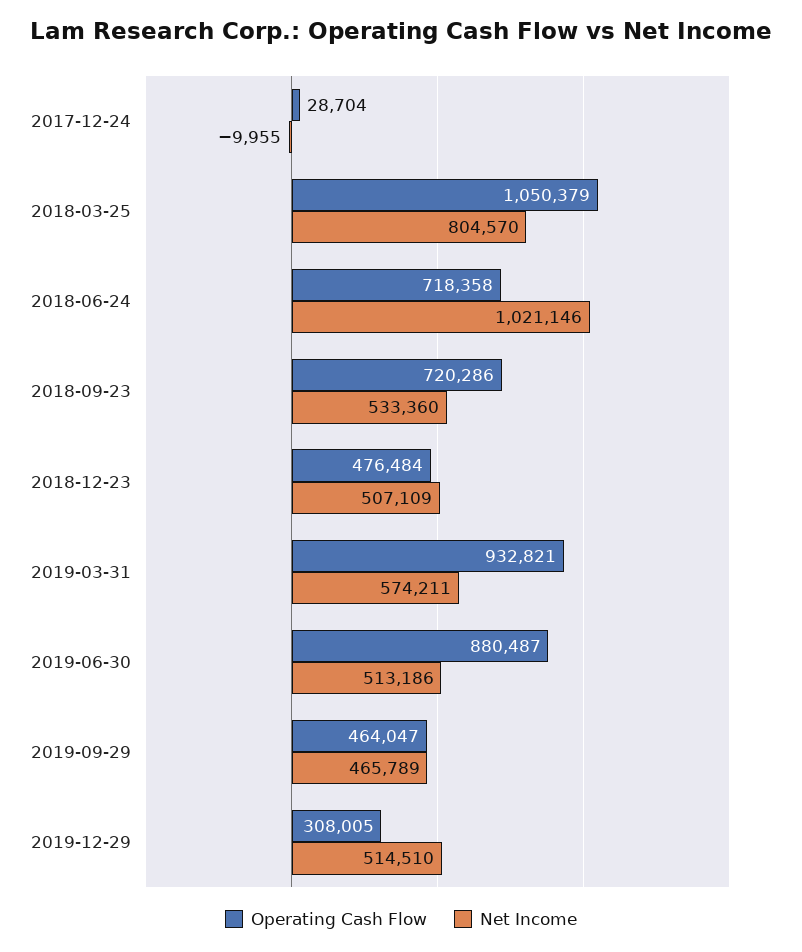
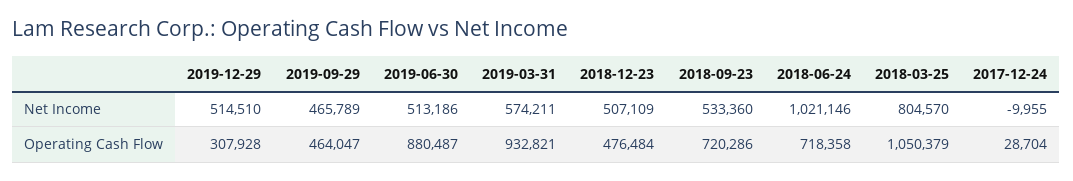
  {
    "Operating Cash Flow": {
      "2017-12-24": 28704,
      "2018-03-25": 1050379,
      "2018-06-24": 718358,
      "2018-09-23": 720286,
      "2018-12-23": 476484,
      "2019-03-31": 932821,
      "2019-06-30": 880487,
      "2019-09-29": 464047,
-     "2019-12-29": 308005
+     "2019-12-29": 307928
    },
    "Net Income": {
      "2017-12-24": -9955,
      "2018-03-25": 804570,
      "2018-06-24": 1021146,
      "2018-09-23": 533360,
      "2018-12-23": 507109,
      "2019-03-31": 574211,
      "2019-06-30": 513186,
      "2019-09-29": 465789,
      "2019-12-29": 514510
    }
  }

